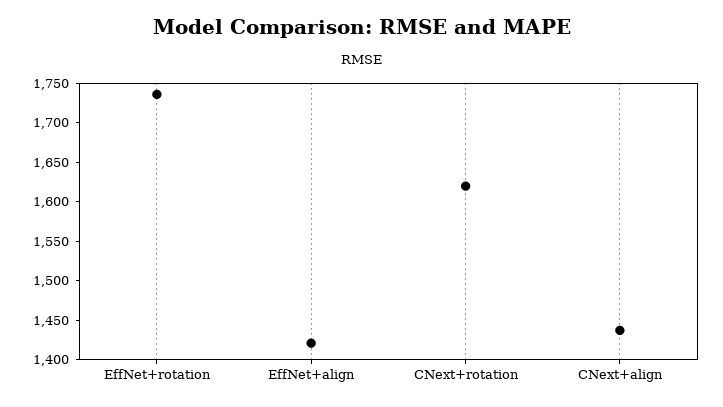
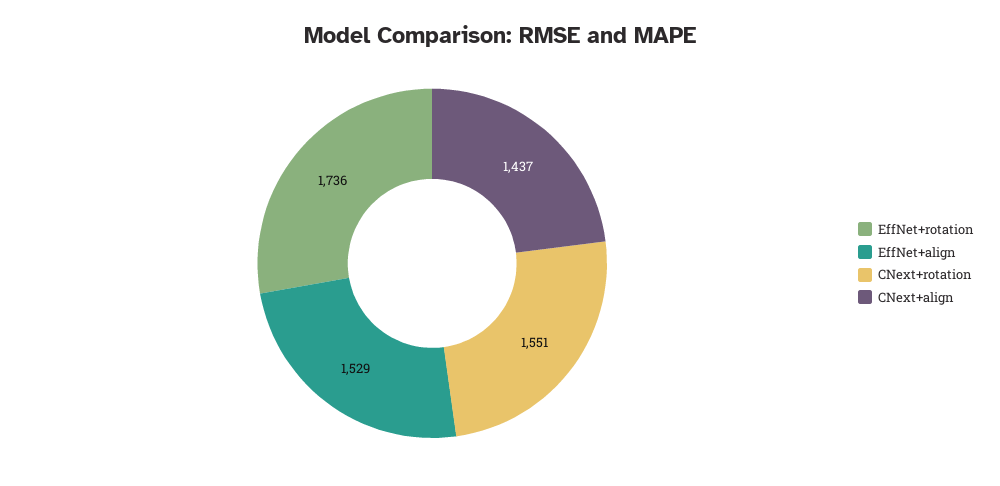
  {
    "EffNet+rotation": 1736,
-   "EffNet+align": 1425,
+   "EffNet+align": 1529,
-   "CNext+rotation": 1625,
+   "CNext+rotation": 1551,
    "CNext+align": 1437
  }

